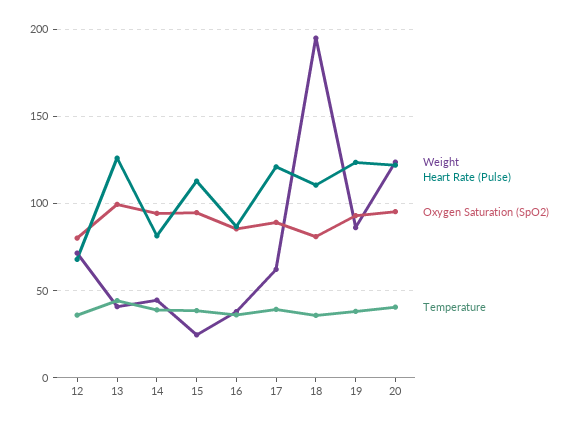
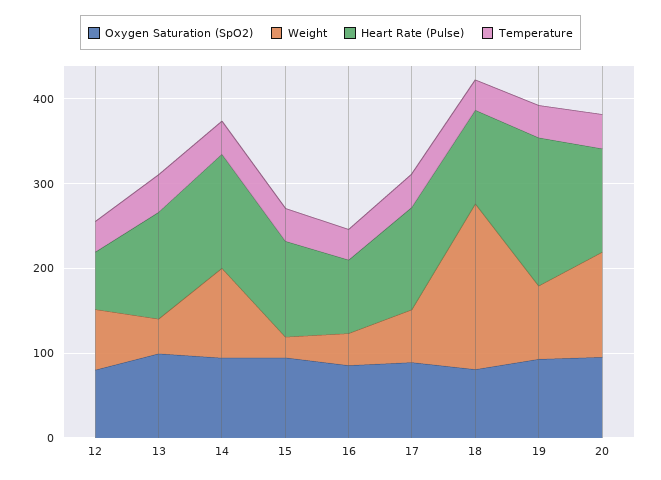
  {
    "Weight": {
      "12": 70,
      "13": 40,
-     "14": 45,
+     "14": 100,
      "15": 25,
      "16": 40,
      "17": 60,
      "18": 195,
      "19": 85,
      "20": 125
    },
    "Heart Rate (Pulse)": {
      "12": 70,
      "13": 125,
-     "14": 80,
+     "14": 140,
      "15": 115,
      "16": 85,
      "17": 120,
      "18": 110,
-     "19": 125,
+     "19": 180,
      "20": 120
    },
    "Oxygen Saturation (SpO2)": {
      "12": 80,
      "13": 100,
      "14": 95,
      "15": 95,
      "16": 85,
      "17": 90,
      "18": 80,
      "19": 95,
      "20": 95
    },
    "Temperature": {
      "12": 35,
      "13": 45,
      "14": 40,
      "15": 40,
      "16": 35,
      "17": 40,
      "18": 35,
      "19": 40,
      "20": 40
    }
  }

